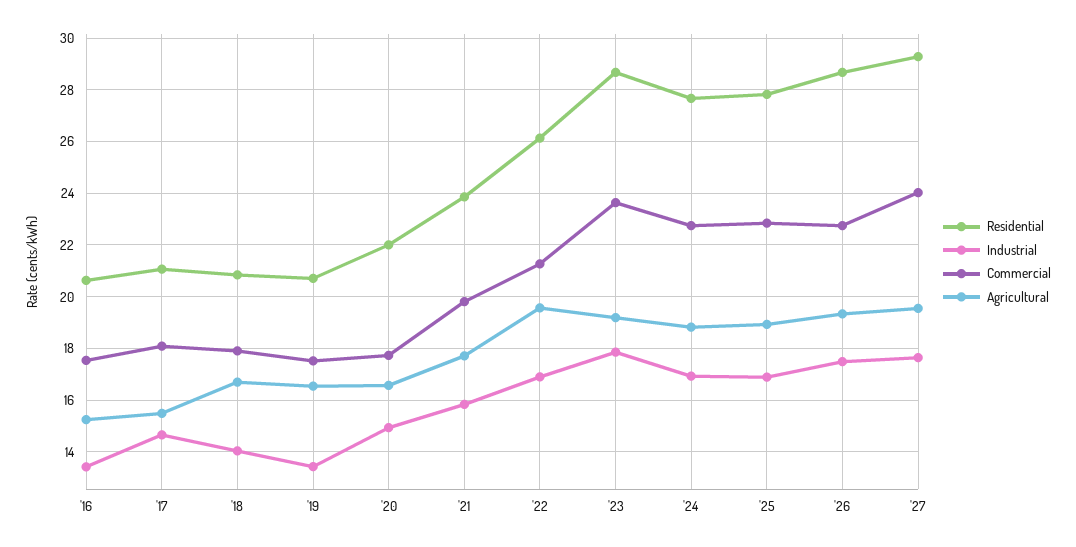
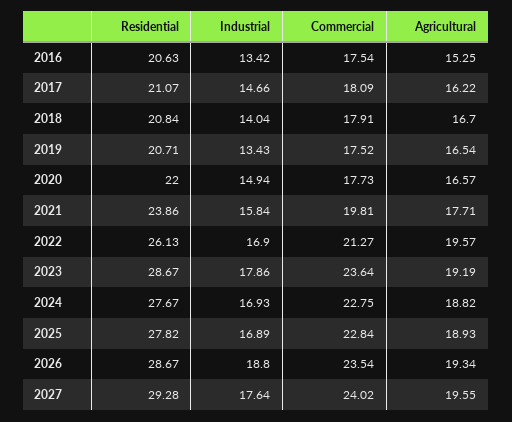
  {
    "Residential": {
      "'16": 20.63,
      "'17": 21.07,
      "'18": 20.84,
      "'19": 20.71,
      "'20": 22,
      "'21": 23.86,
      "'22": 26.13,
      "'23": 28.67,
      "'24": 27.67,
      "'25": 27.82,
      "'26": 28.67,
      "'27": 29.28
    },
    "Industrial": {
      "'16": 13.42,
      "'17": 14.66,
      "'18": 14.04,
      "'19": 13.43,
      "'20": 14.94,
      "'21": 15.84,
      "'22": 16.9,
      "'23": 17.86,
      "'24": 16.93,
      "'25": 16.89,
-     "'26": 17.5,
+     "'26": 18.8,
      "'27": 17.64
    },
    "Commercial": {
      "'16": 17.54,
      "'17": 18.09,
      "'18": 17.91,
      "'19": 17.52,
      "'20": 17.73,
      "'21": 19.81,
      "'22": 21.27,
      "'23": 23.64,
      "'24": 22.75,
      "'25": 22.84,
-     "'26": 22.75,
+     "'26": 23.54,
      "'27": 24.02
    },
    "Agricultural": {
      "'16": 15.25,
-     "'17": 15.5,
+     "'17": 16.22,
      "'18": 16.7,
      "'19": 16.54,
      "'20": 16.57,
      "'21": 17.71,
      "'22": 19.57,
      "'23": 19.19,
      "'24": 18.82,
      "'25": 18.93,
      "'26": 19.34,
      "'27": 19.55
    }
  }

